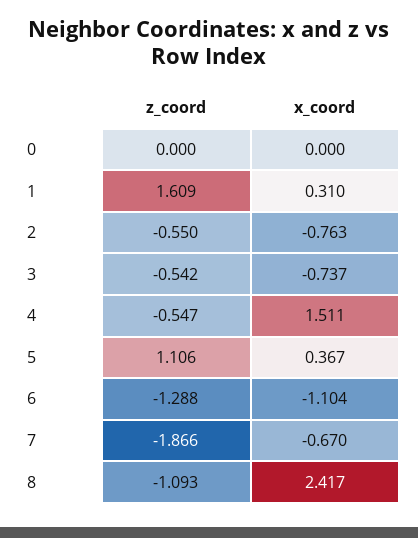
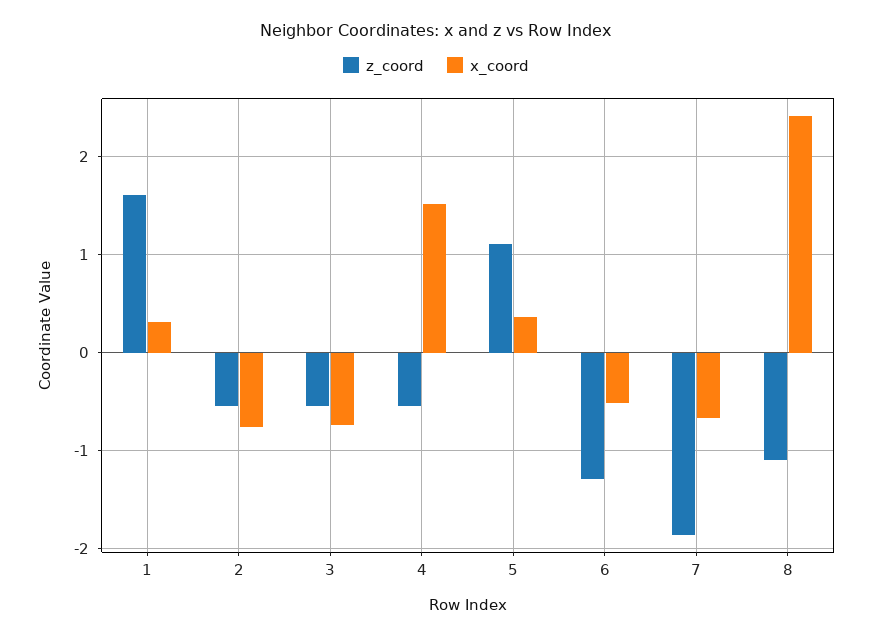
  {
    "z_coord": {
-     "0": 0,
      "1": 1.609,
      "2": -0.55,
      "3": -0.542,
      "4": -0.547,
      "5": 1.106,
      "6": -1.288,
      "7": -1.866,
      "8": -1.093
    },
    "x_coord": {
-     "0": 0,
      "1": 0.31,
      "2": -0.763,
      "3": -0.737,
      "4": 1.511,
      "5": 0.367,
-     "6": -1.104,
+     "6": -0.5,
      "7": -0.67,
      "8": 2.417
    }
  }

